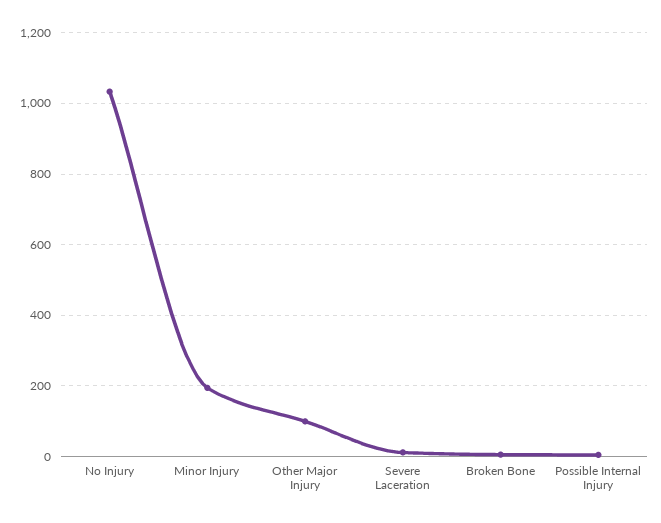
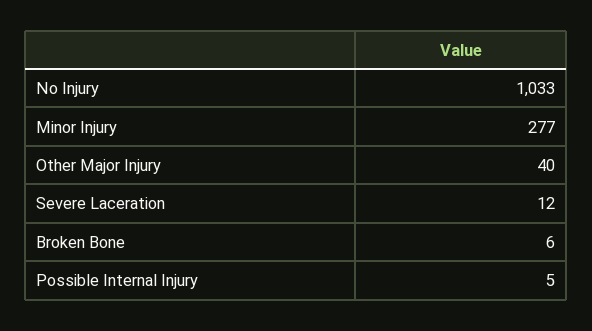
  {
    "No Injury": 1033,
-   "Minor Injury": 200,
+   "Minor Injury": 277,
-   "Other Major Injury": 100,
+   "Other Major Injury": 40,
    "Severe Laceration": 12,
    "Broken Bone": 6,
    "Possible Internal Injury": 5
  }

